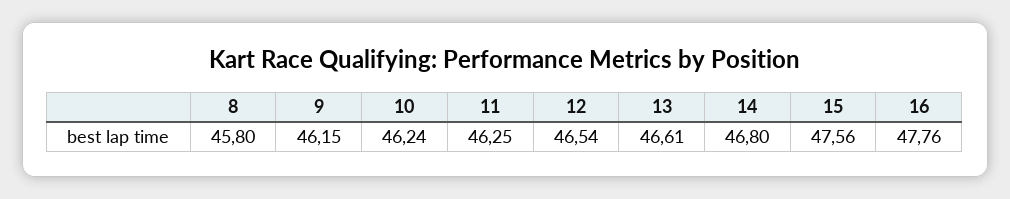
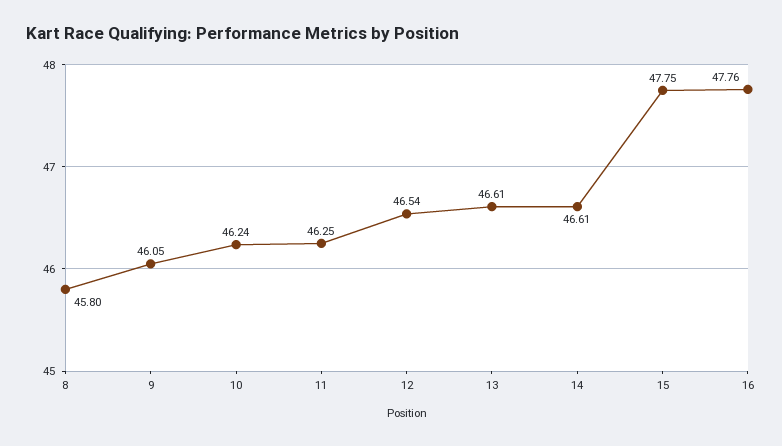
  {
    "8": 45.8,
-   "9": 46.15,
+   "9": 46.05,
    "10": 46.24,
    "11": 46.25,
    "12": 46.54,
    "13": 46.61,
-   "14": 46.8,
+   "14": 46.61,
-   "15": 47.56,
+   "15": 47.75,
    "16": 47.76
  }

